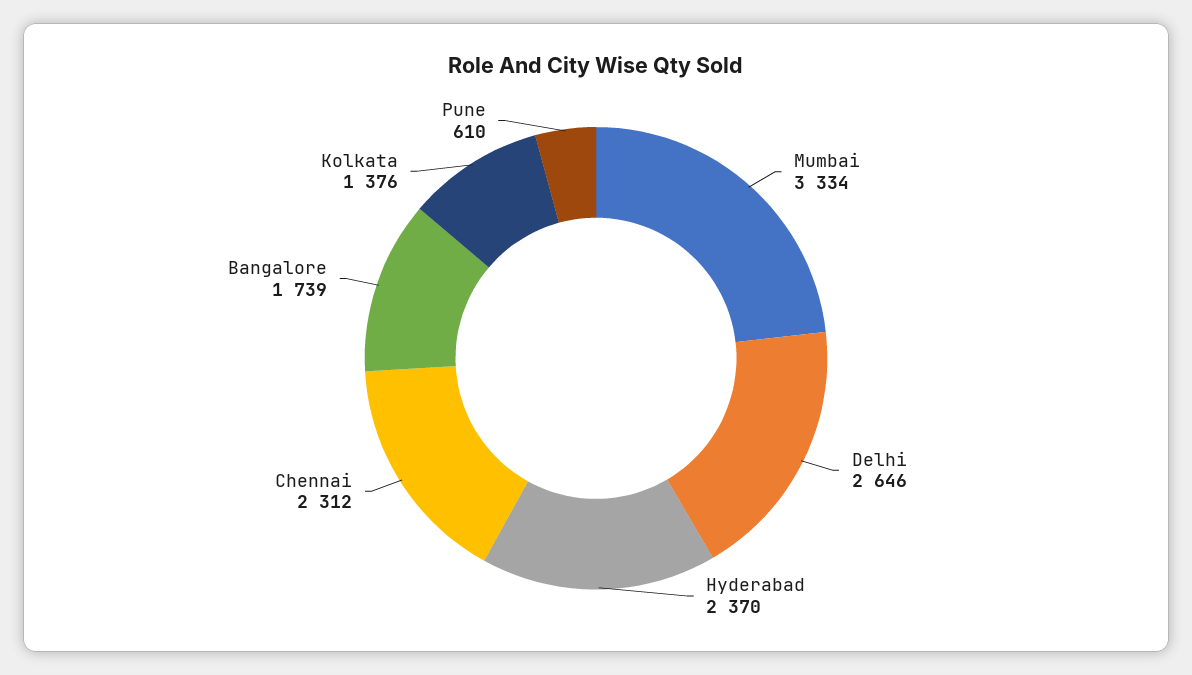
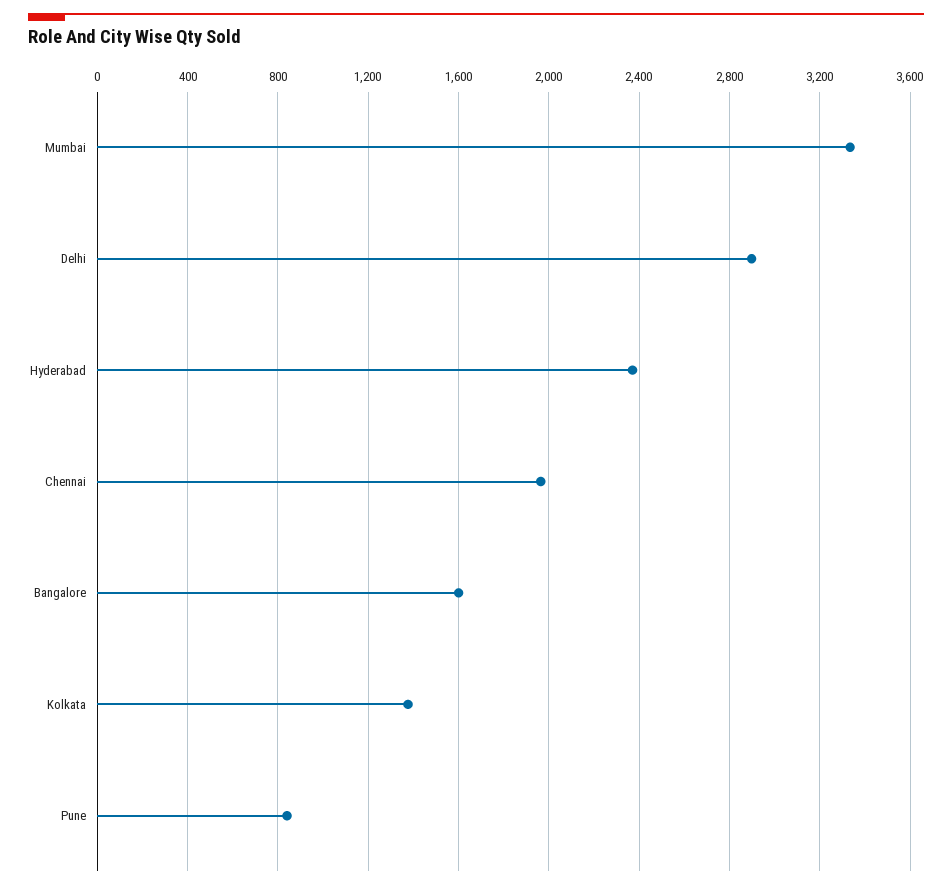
  {
    "Mumbai": 3334,
-   "Delhi": 2646,
+   "Delhi": 2900,
    "Hyderabad": 2370,
-   "Chennai": 2312,
+   "Chennai": 1950,
-   "Bangalore": 1739,
+   "Bangalore": 1600,
    "Kolkata": 1376,
-   "Pune": 610
+   "Pune": 850
  }

